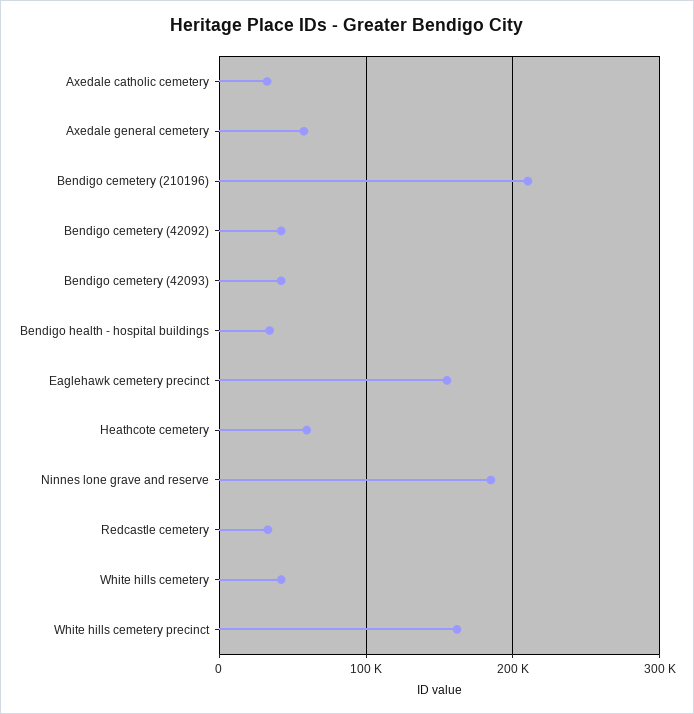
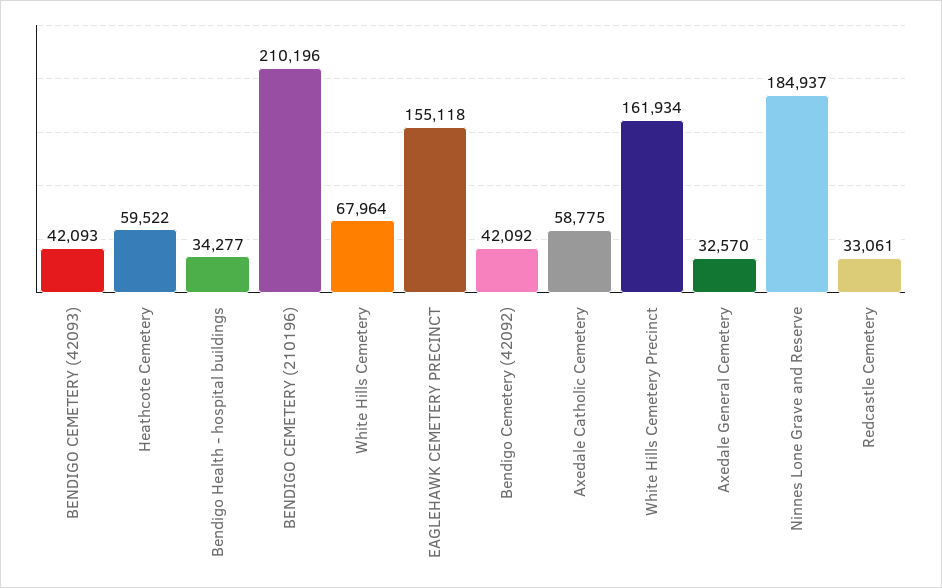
  {
-   "Axedale catholic cemetery": 30000,
+   "Axedale catholic cemetery": 58775,
-   "Axedale general cemetery": 60000,
+   "Axedale general cemetery": 32570,
    "Bendigo cemetery (210196)": 210196,
    "Bendigo cemetery (42092)": 42092,
    "Bendigo cemetery (42093)": 42093,
    "Bendigo health - hospital buildings": 34277,
    "Eaglehawk cemetery precinct": 155118,
    "Heathcote cemetery": 59522,
    "Ninnes lone grave and reserve": 184937,
    "Redcastle cemetery": 33061,
-   "White hills cemetery": 40000,
+   "White hills cemetery": 67964,
    "White hills cemetery precinct": 161934
  }

